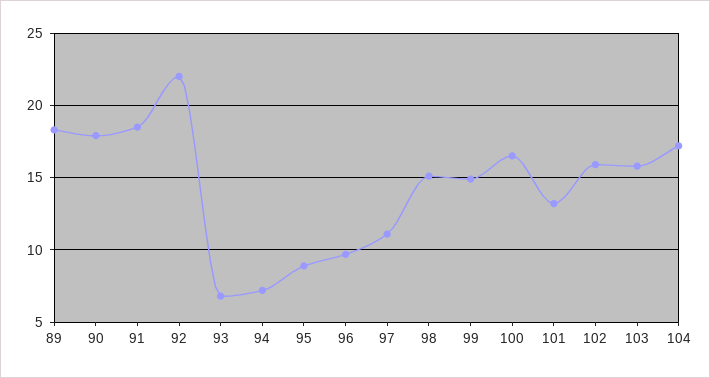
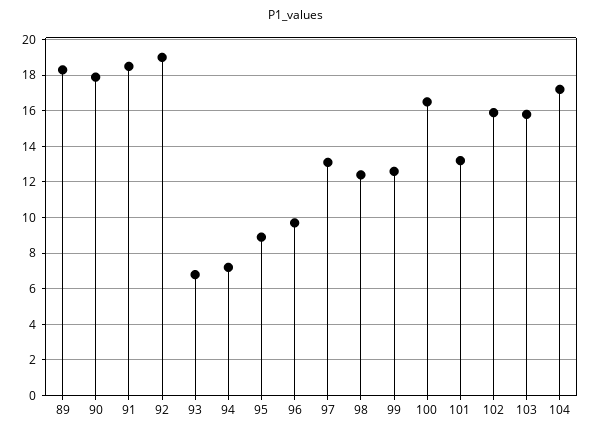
  {
    "89": 18.5,
    "90": 18,
    "91": 18.5,
-   "92": 22,
+   "92": 19,
    "93": 7,
    "94": 7,
    "95": 9,
    "96": 9.5,
-   "97": 11,
+   "97": 13,
-   "98": 15,
+   "98": 12.5,
-   "99": 15,
+   "99": 12.5,
    "100": 16.5,
    "101": 13,
    "102": 16,
    "103": 16,
    "104": 17
  }

